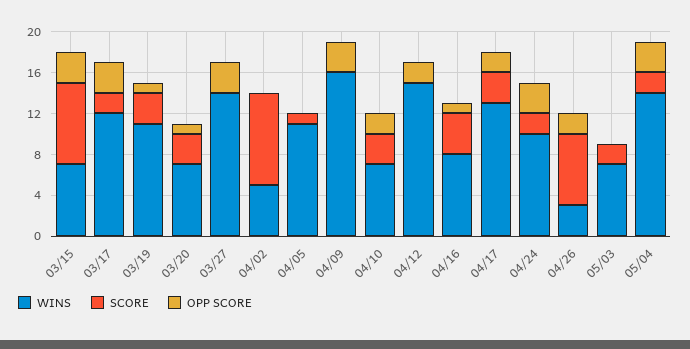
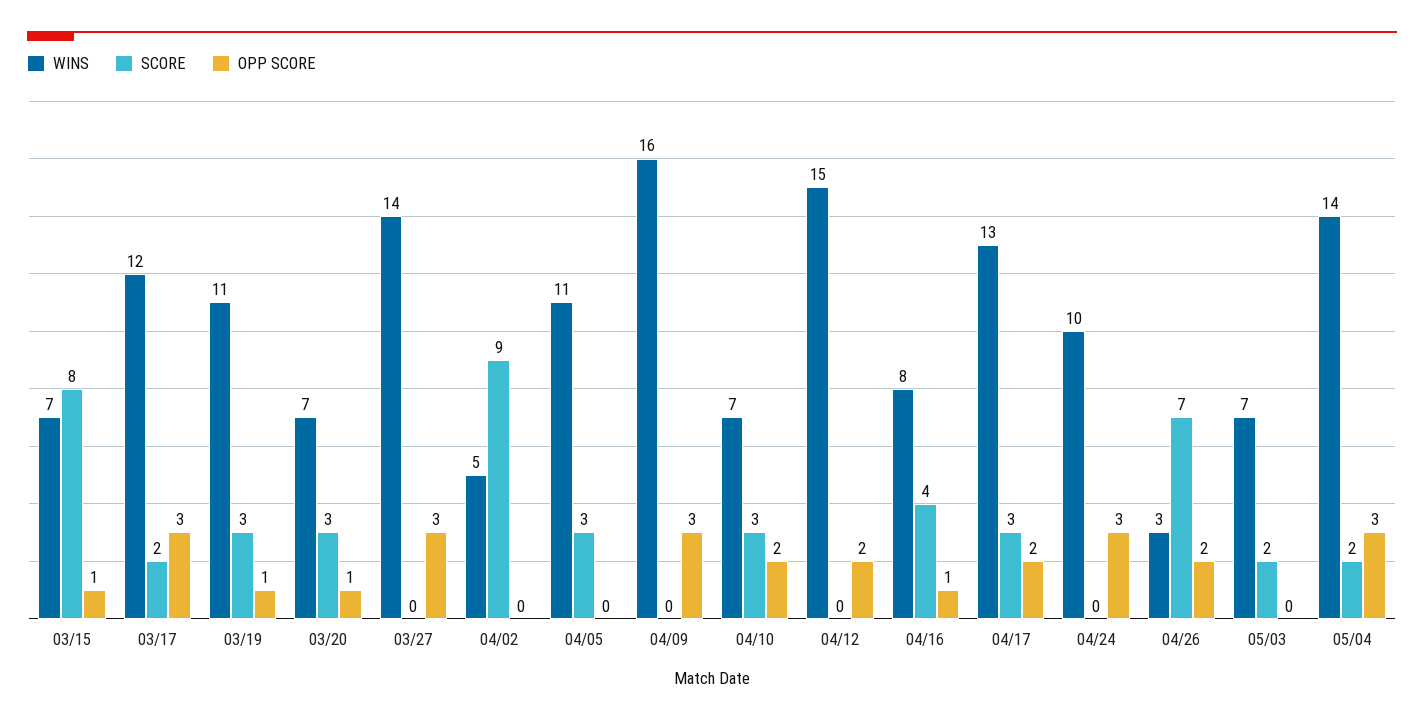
  {
    "WINS": {
      "03/15": 7,
      "03/17": 12,
      "03/19": 11,
      "03/20": 7,
      "03/27": 14,
      "04/02": 5,
      "04/05": 11,
      "04/09": 16,
      "04/10": 7,
      "04/12": 15,
      "04/16": 8,
      "04/17": 13,
      "04/24": 10,
      "04/26": 3,
      "05/03": 7,
      "05/04": 14
    },
    "SCORE": {
      "03/15": 8,
      "03/17": 2,
      "03/19": 3,
      "03/20": 3,
      "03/27": 0,
      "04/02": 9,
-     "04/05": 1,
+     "04/05": 3,
      "04/09": 0,
      "04/10": 3,
      "04/12": 0,
      "04/16": 4,
      "04/17": 3,
-     "04/24": 2,
+     "04/24": 0,
      "04/26": 7,
      "05/03": 2,
      "05/04": 2
    },
    "OPP SCORE": {
-     "03/15": 3,
+     "03/15": 1,
      "03/17": 3,
      "03/19": 1,
      "03/20": 1,
      "03/27": 3,
      "04/02": 0,
      "04/05": 0,
      "04/09": 3,
      "04/10": 2,
      "04/12": 2,
      "04/16": 1,
      "04/17": 2,
      "04/24": 3,
      "04/26": 2,
      "05/03": 0,
      "05/04": 3
    }
  }

